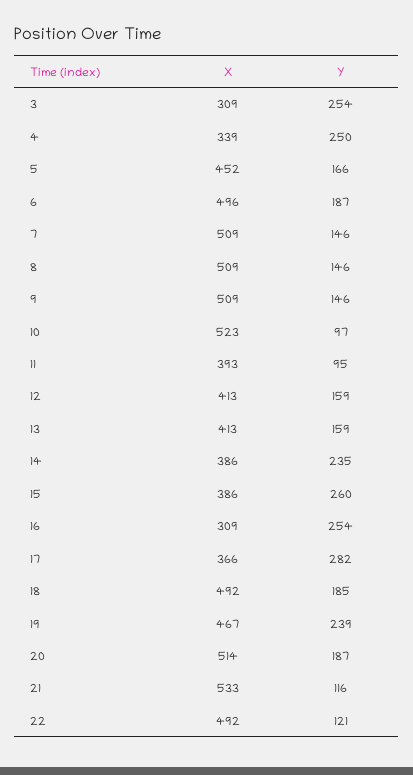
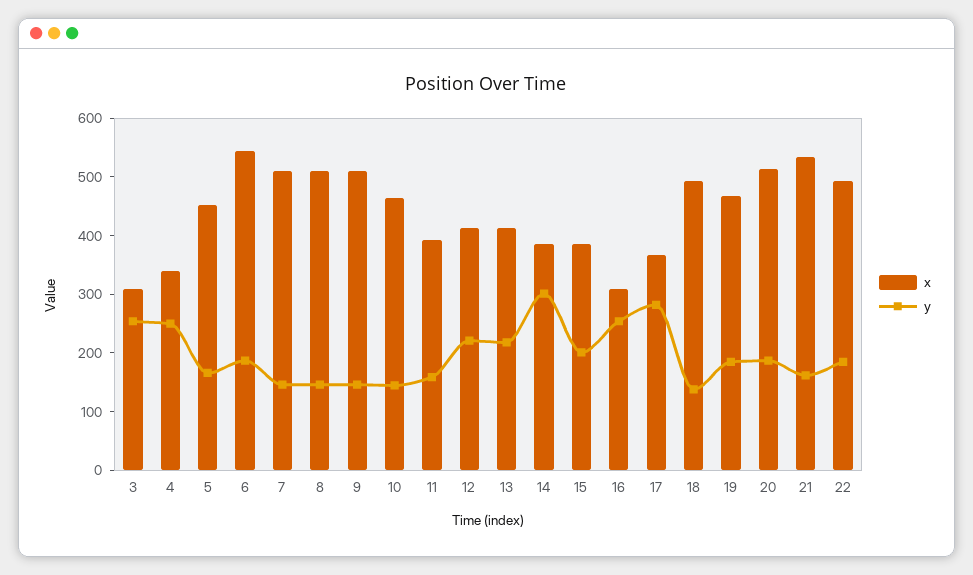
  {
    "X": {
      "3": 309,
      "4": 339,
      "5": 452,
-     "6": 496,
+     "6": 540,
      "7": 509,
      "8": 509,
      "9": 509,
-     "10": 523,
+     "10": 460,
      "11": 393,
      "12": 413,
      "13": 413,
      "14": 386,
      "15": 386,
      "16": 309,
      "17": 366,
      "18": 492,
      "19": 467,
      "20": 514,
      "21": 533,
      "22": 492
    },
    "Y": {
      "3": 254,
      "4": 250,
      "5": 166,
      "6": 187,
      "7": 146,
      "8": 146,
      "9": 146,
-     "10": 97,
+     "10": 140,
-     "11": 95,
+     "11": 160,
-     "12": 159,
+     "12": 220,
-     "13": 159,
+     "13": 220,
-     "14": 235,
+     "14": 300,
-     "15": 260,
+     "15": 200,
      "16": 254,
      "17": 282,
-     "18": 185,
+     "18": 140,
-     "19": 239,
+     "19": 180,
      "20": 187,
-     "21": 116,
+     "21": 160,
-     "22": 121
+     "22": 180
    }
  }

